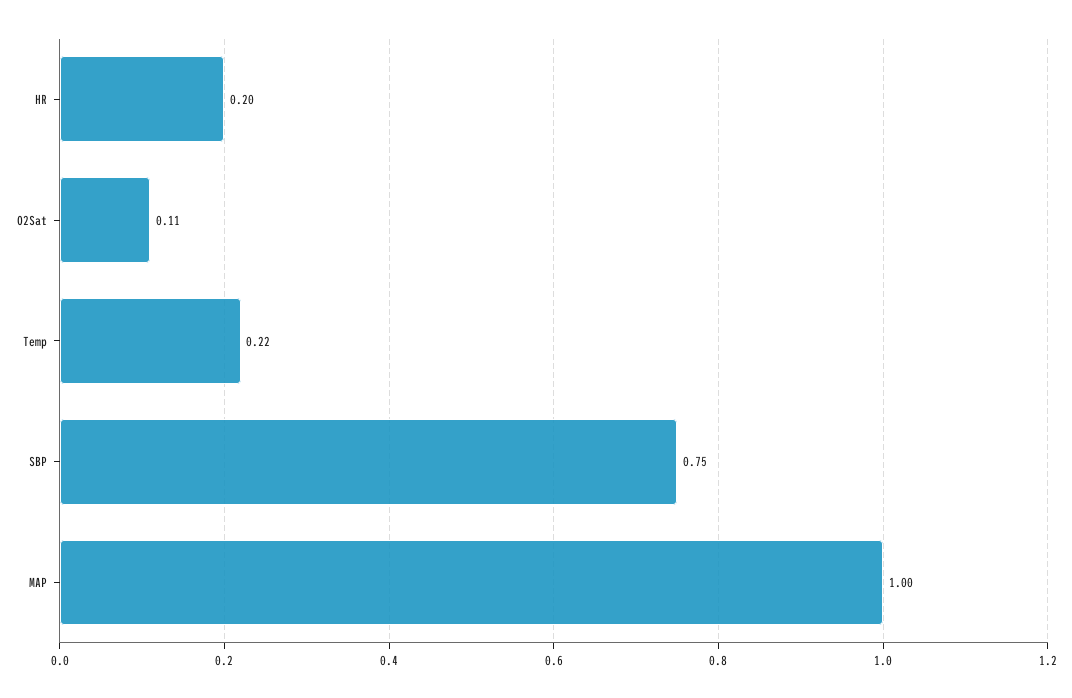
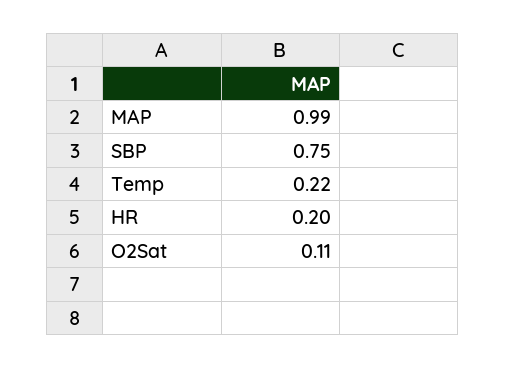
  {
    "HR": 0.2,
    "O2Sat": 0.11,
    "Temp": 0.22,
    "SBP": 0.75,
-   "MAP": 1
+   "MAP": 0.99
  }

